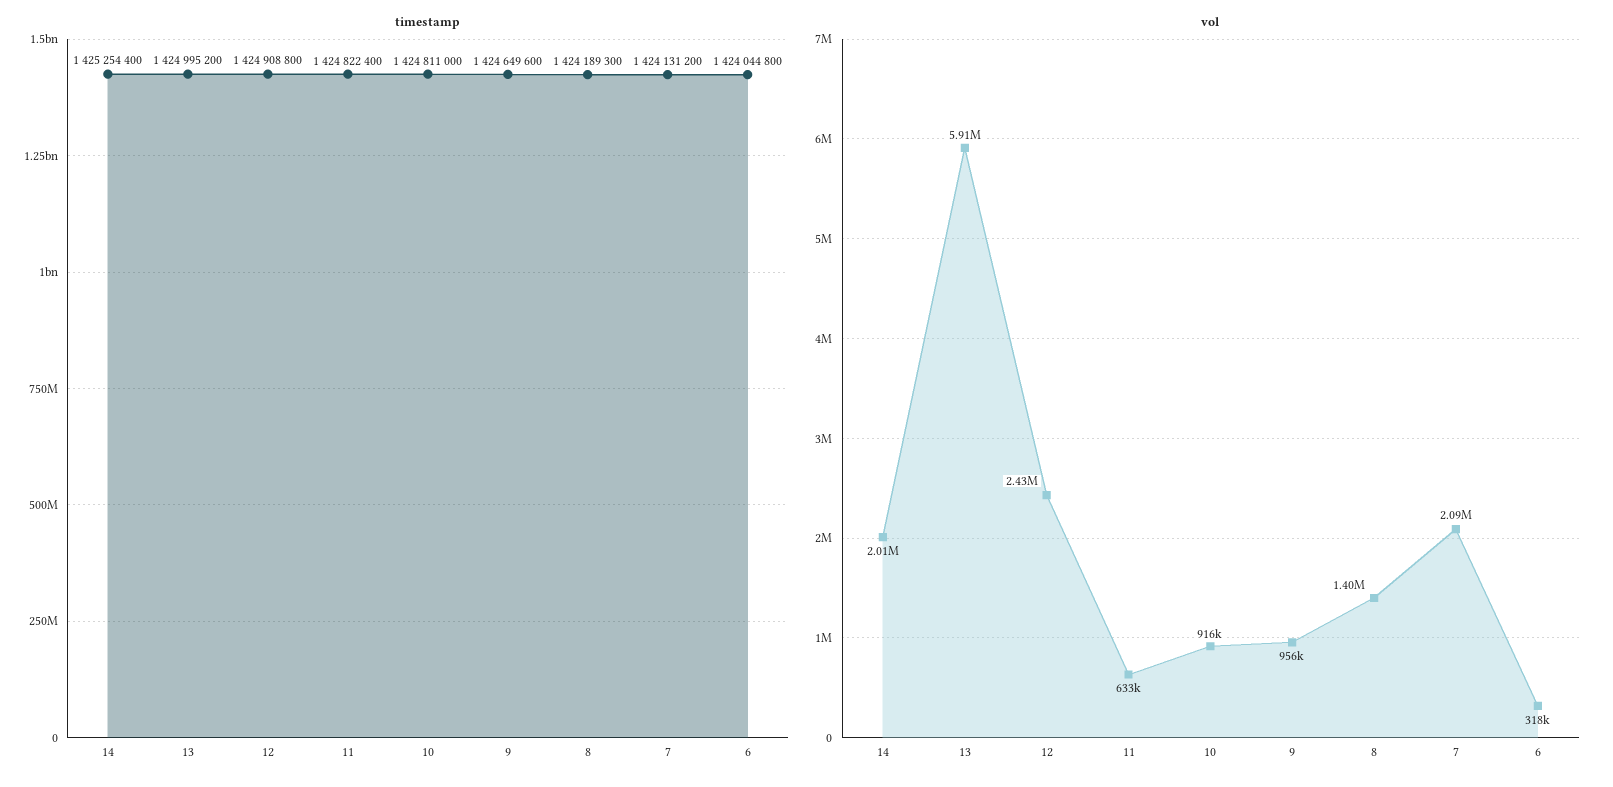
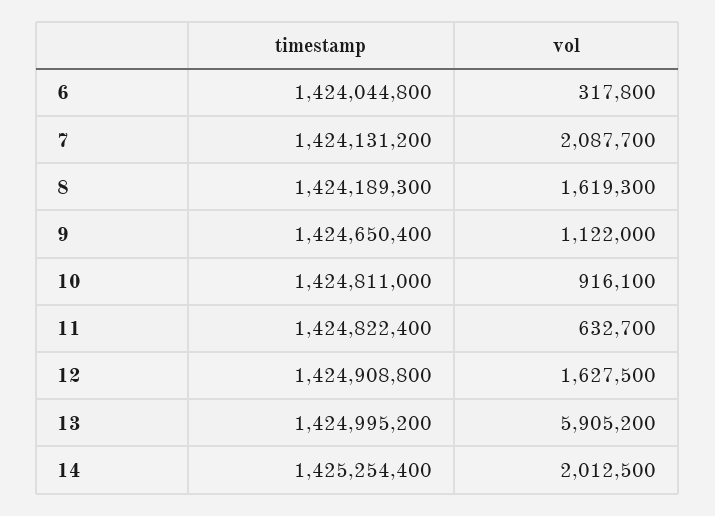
  {
    "timestamp": {
      "14": 1425254400,
      "13": 1424995200,
      "12": 1424908800,
      "11": 1424822400,
      "10": 1424811000,
-     "9": 1424649600,
+     "9": 1424650400,
      "8": 1424189300,
      "7": 1424131200,
      "6": 1424044800
    },
    "vol": {
      "14": 2012500,
      "13": 5905200,
-     "12": 2430000,
+     "12": 1627500,
      "11": 632700,
      "10": 916100,
-     "9": 956000,
+     "9": 1122000,
-     "8": 1400000,
+     "8": 1619300,
      "7": 2087700,
      "6": 317800
    }
  }

